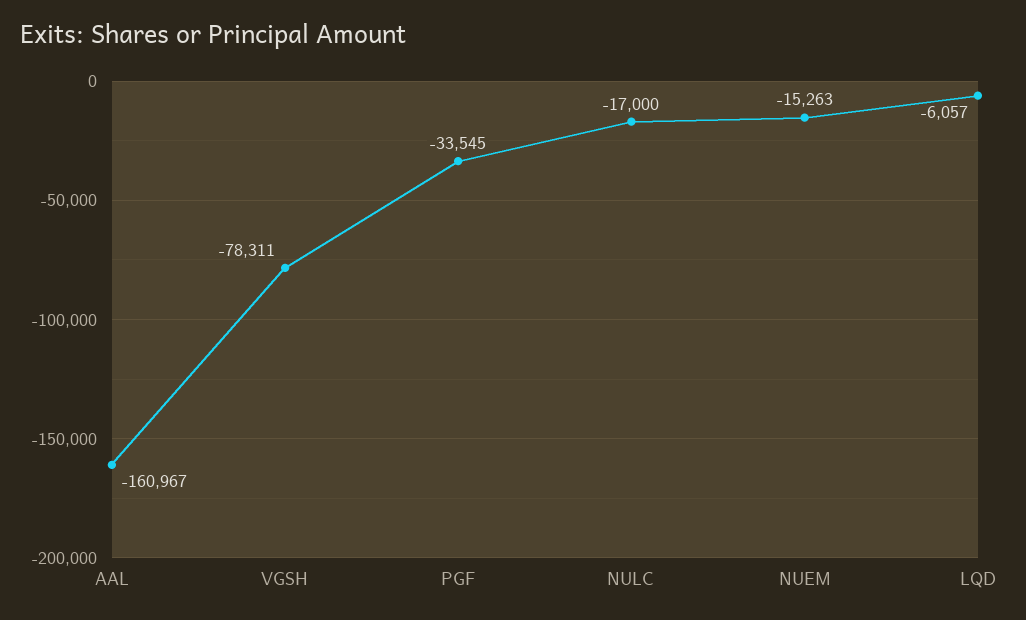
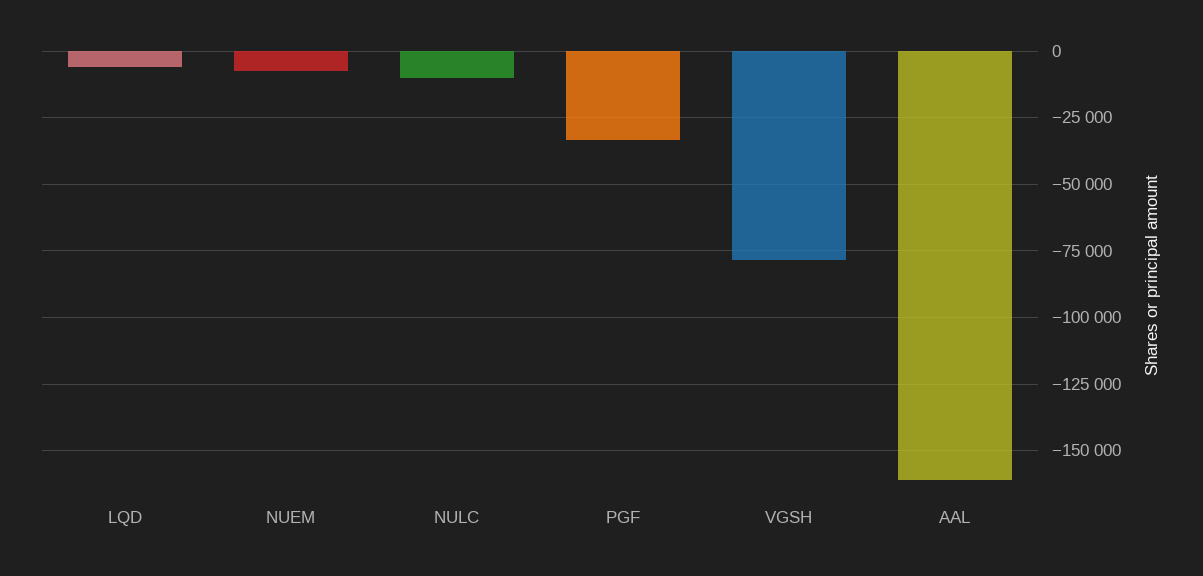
  {
    "AAL": -160967,
    "VGSH": -78311,
    "PGF": -33545,
-   "NULC": -17000,
+   "NULC": -10000,
-   "NUEM": -15263,
+   "NUEM": -7500,
    "LQD": -6057
  }

